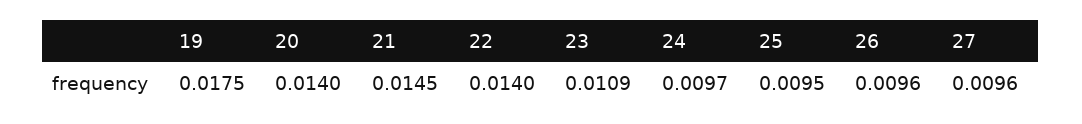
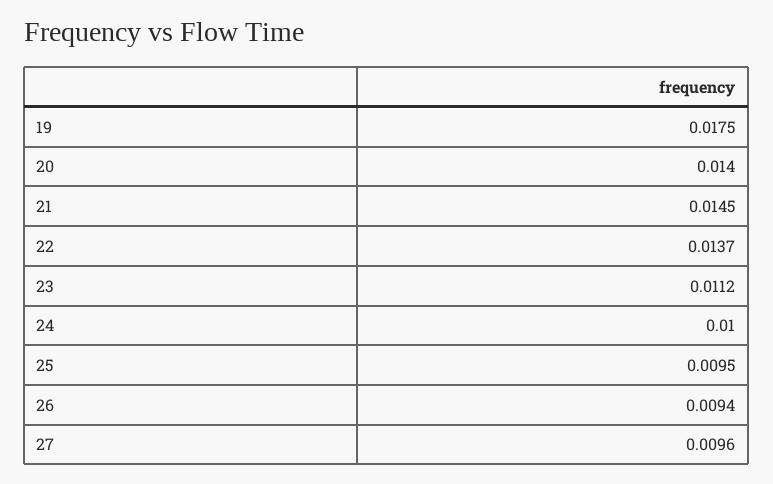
  {
    "19": 0.0175,
    "20": 0.014,
    "21": 0.0145,
-   "22": 0.014,
+   "22": 0.0137,
-   "23": 0.0109,
+   "23": 0.0112,
-   "24": 0.0097,
+   "24": 0.01,
    "25": 0.0095,
-   "26": 0.0096,
+   "26": 0.0094,
    "27": 0.0096
  }

